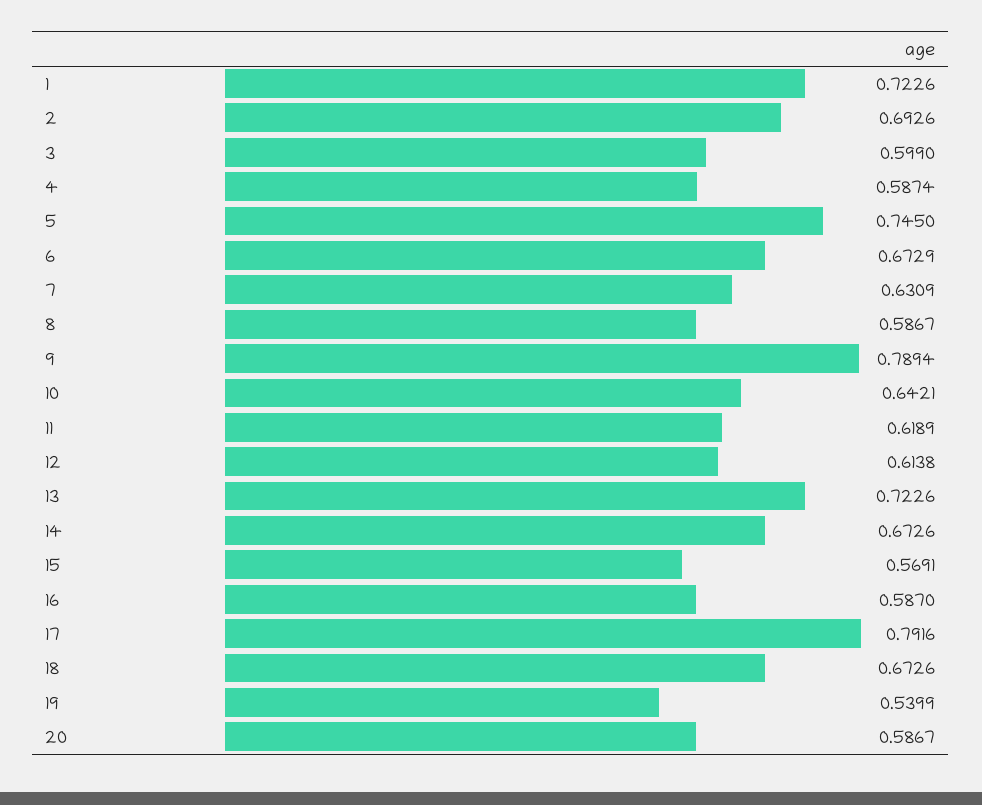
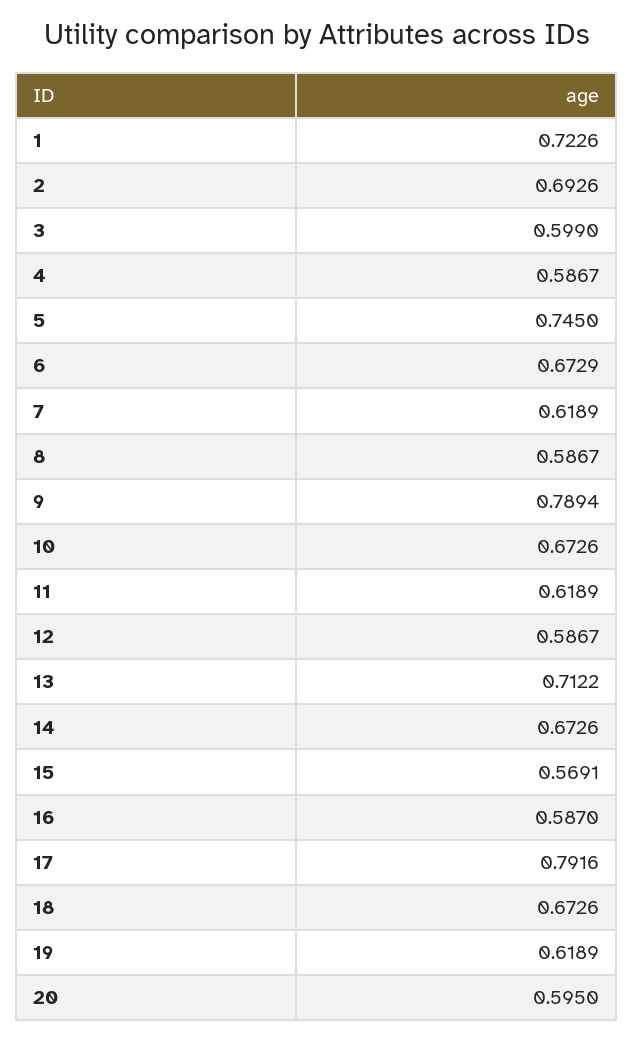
  {
    "1": 0.7226,
    "2": 0.6926,
    "3": 0.599,
-   "4": 0.5874,
+   "4": 0.5867,
    "5": 0.745,
    "6": 0.6729,
-   "7": 0.6309,
+   "7": 0.6189,
    "8": 0.5867,
    "9": 0.7894,
-   "10": 0.6421,
+   "10": 0.6726,
    "11": 0.6189,
-   "12": 0.6138,
+   "12": 0.5867,
-   "13": 0.7226,
+   "13": 0.7122,
    "14": 0.6726,
    "15": 0.5691,
    "16": 0.587,
    "17": 0.7916,
    "18": 0.6726,
-   "19": 0.5399,
+   "19": 0.6189,
-   "20": 0.5867
+   "20": 0.595
  }

